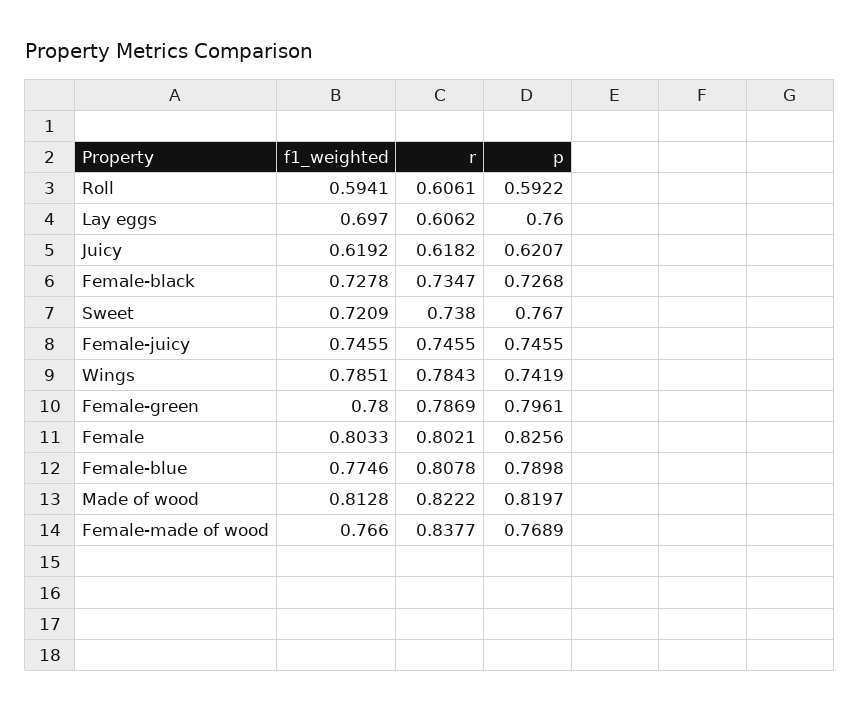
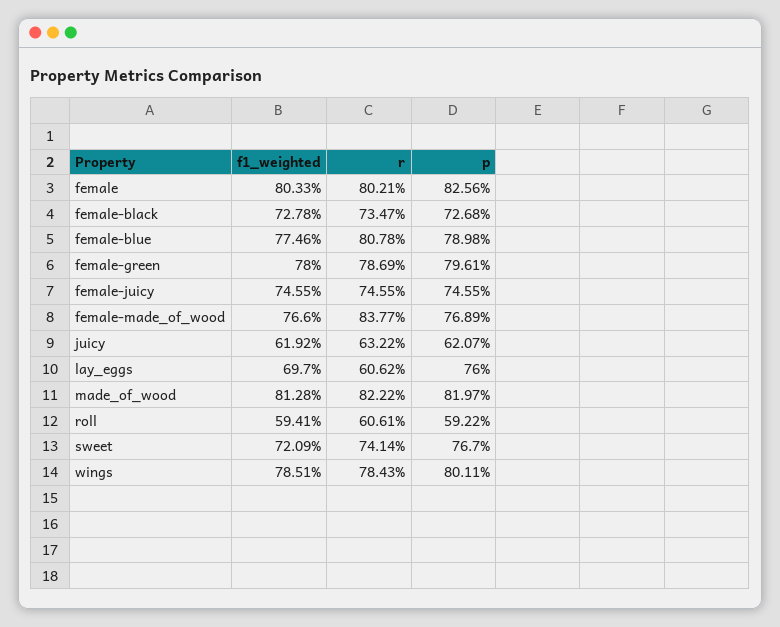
  {
    "f1_weighted": {
      "Roll": 0.5941,
      "Lay eggs": 0.697,
      "Juicy": 0.6192,
      "Female-black": 0.7278,
      "Sweet": 0.7209,
      "Female-juicy": 0.7455,
      "Wings": 0.7851,
      "Female-green": 0.78,
      "Female": 0.8033,
      "Female-blue": 0.7746,
      "Made of wood": 0.8128,
      "Female-made of wood": 0.766
    },
    "r": {
      "Roll": 0.6061,
      "Lay eggs": 0.6062,
-     "Juicy": 0.6182,
+     "Juicy": 0.6322,
      "Female-black": 0.7347,
-     "Sweet": 0.738,
+     "Sweet": 0.7414,
      "Female-juicy": 0.7455,
      "Wings": 0.7843,
      "Female-green": 0.7869,
      "Female": 0.8021,
      "Female-blue": 0.8078,
      "Made of wood": 0.8222,
      "Female-made of wood": 0.8377
    },
    "p": {
      "Roll": 0.5922,
      "Lay eggs": 0.76,
      "Juicy": 0.6207,
      "Female-black": 0.7268,
      "Sweet": 0.767,
      "Female-juicy": 0.7455,
-     "Wings": 0.7419,
+     "Wings": 0.8011,
      "Female-green": 0.7961,
      "Female": 0.8256,
      "Female-blue": 0.7898,
      "Made of wood": 0.8197,
      "Female-made of wood": 0.7689
    }
  }

